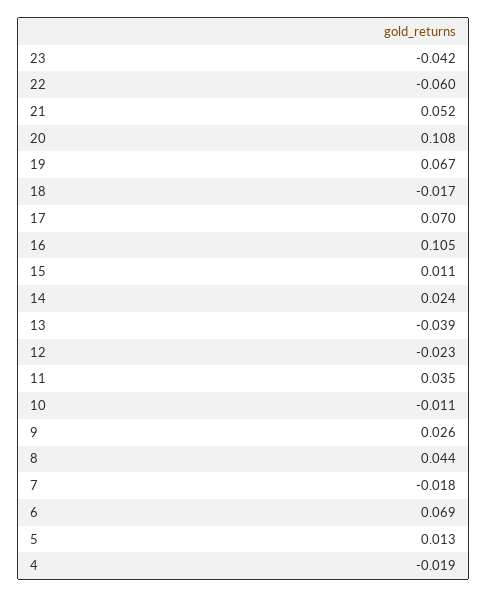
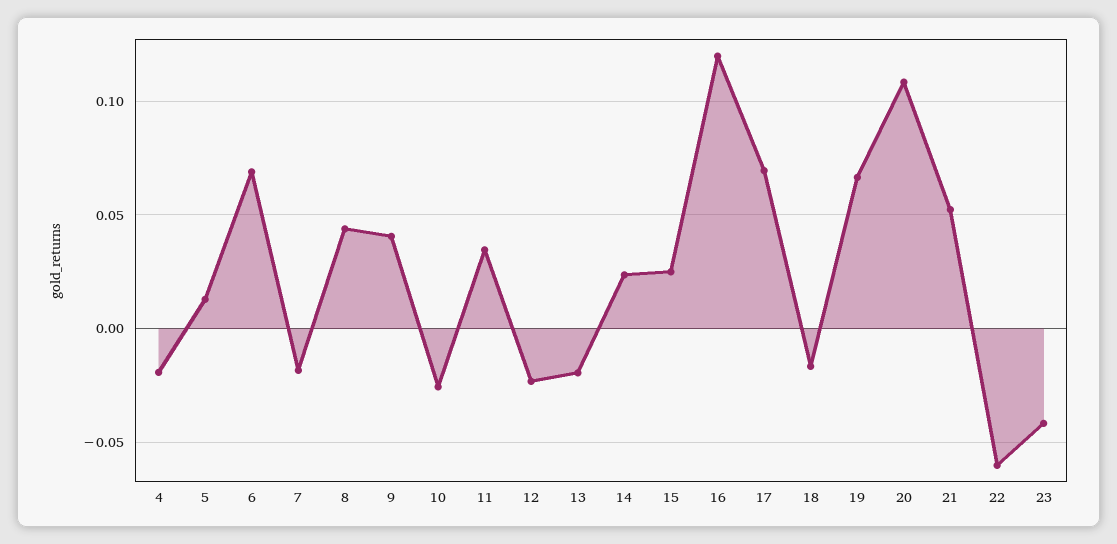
  {
    "23": -0.042,
    "22": -0.06,
    "21": 0.052,
    "20": 0.108,
    "19": 0.067,
    "18": -0.017,
    "17": 0.07,
-   "16": 0.105,
+   "16": 0.12,
-   "15": 0.011,
+   "15": 0.025,
    "14": 0.024,
-   "13": -0.039,
+   "13": -0.02,
    "12": -0.023,
    "11": 0.035,
-   "10": -0.011,
+   "10": -0.025,
-   "9": 0.026,
+   "9": 0.04,
    "8": 0.044,
    "7": -0.018,
    "6": 0.069,
    "5": 0.013,
    "4": -0.019
  }

